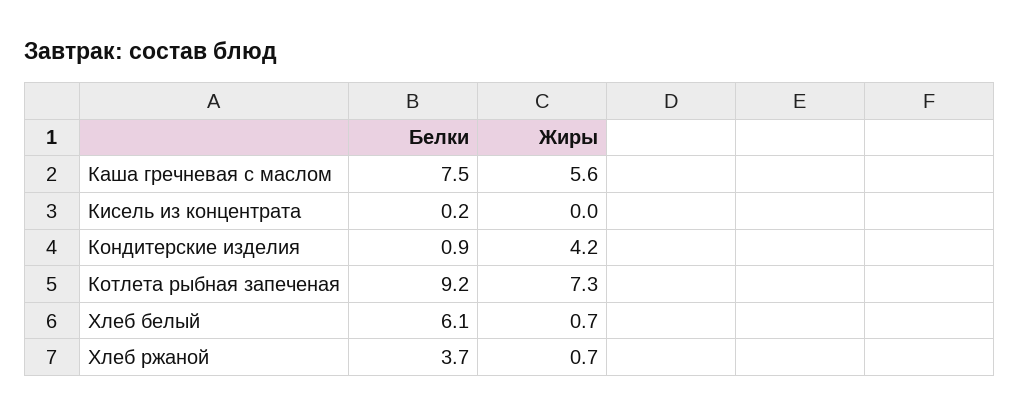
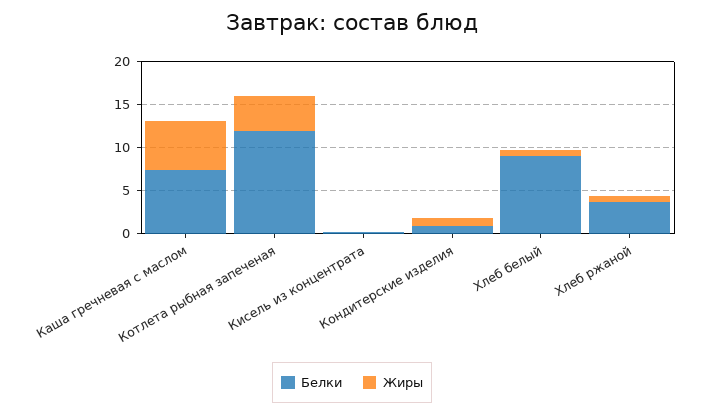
  {
    "Белки": {
      "Каша гречневая с маслом": 7.5,
      "Кисель из концентрата": 0.2,
      "Кондитерские изделия": 0.9,
-     "Котлета рыбная запеченая": 9.2,
+     "Котлета рыбная запеченая": 12,
-     "Хлеб белый": 6.1,
+     "Хлеб белый": 9,
      "Хлеб ржаной": 3.7
    },
    "Жиры": {
      "Каша гречневая с маслом": 5.6,
      "Кисель из концентрата": 0,
-     "Кондитерские изделия": 4.2,
+     "Кондитерские изделия": 1,
-     "Котлета рыбная запеченая": 7.3,
+     "Котлета рыбная запеченая": 4,
      "Хлеб белый": 0.7,
      "Хлеб ржаной": 0.7
    }
  }

